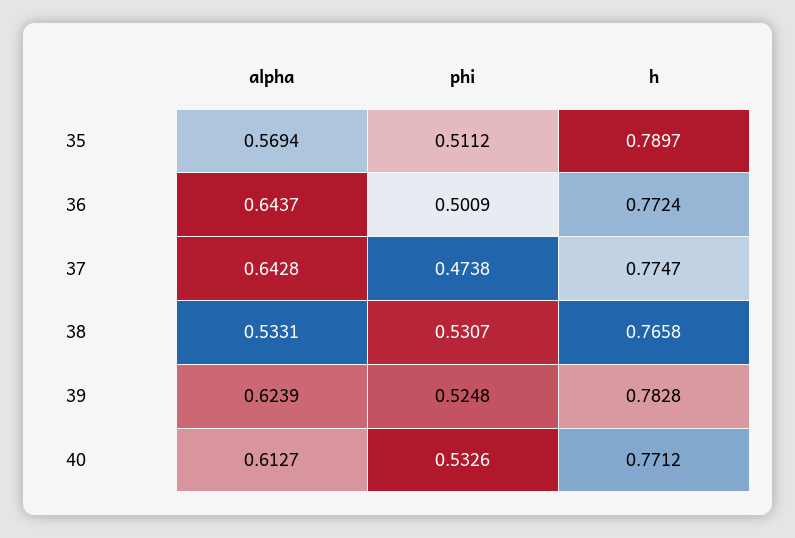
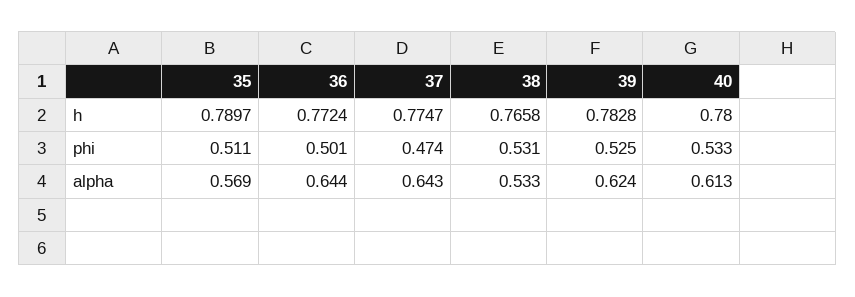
  {
    "alpha": {
      "35": 0.5694,
      "36": 0.6437,
      "37": 0.6428,
      "38": 0.5331,
      "39": 0.6239,
      "40": 0.6127
    },
    "phi": {
      "35": 0.5112,
      "36": 0.5009,
      "37": 0.4738,
      "38": 0.5307,
      "39": 0.5248,
      "40": 0.5326
    },
    "h": {
      "35": 0.7897,
      "36": 0.7724,
      "37": 0.7747,
      "38": 0.7658,
      "39": 0.7828,
-     "40": 0.7712
+     "40": 0.78
    }
  }

